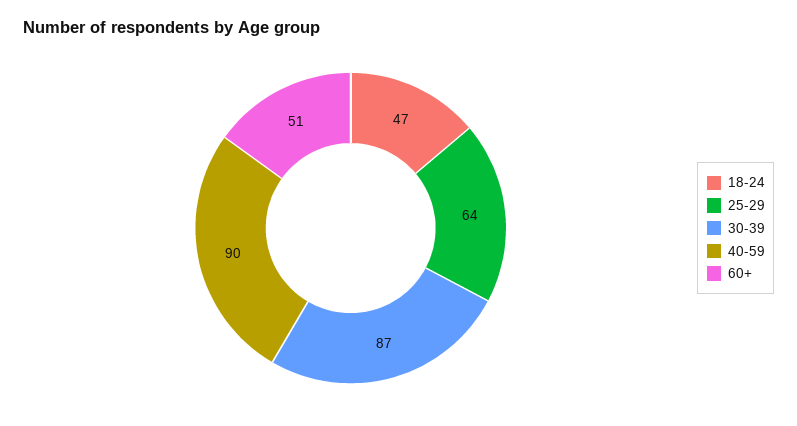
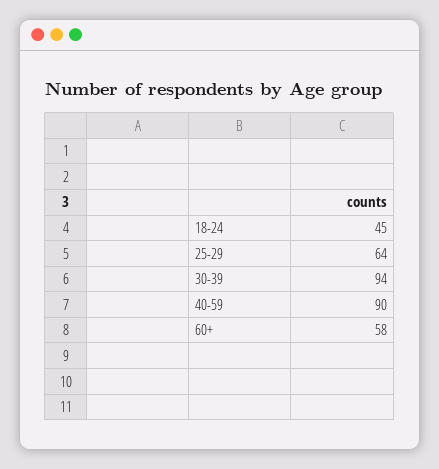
  {
-   "18-24": 47,
+   "18-24": 45,
    "25-29": 64,
-   "30-39": 87,
+   "30-39": 94,
    "40-59": 90,
-   "60+": 51
+   "60+": 58
  }

